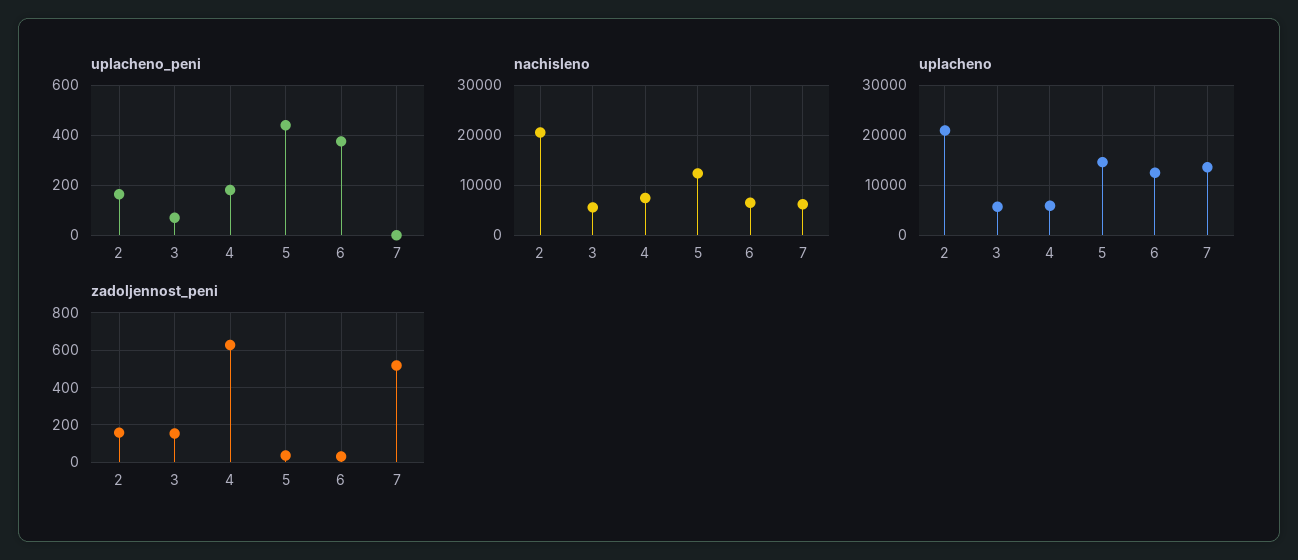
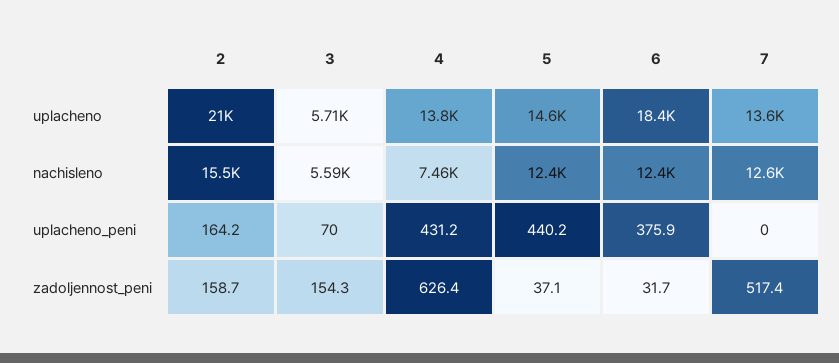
  {
    "uplacheno_peni": {
      "2": 164.2,
      "3": 70,
-     "4": 175,
+     "4": 431.2,
      "5": 440.2,
      "6": 375.9,
      "7": 0
    },
    "nachisleno": {
-     "2": 20000,
+     "2": 15500,
      "3": 5590,
      "4": 7460,
      "5": 12400,
-     "6": 6000,
+     "6": 12400,
-     "7": 6000
+     "7": 12600
    },
    "uplacheno": {
      "2": 21000,
      "3": 5710,
-     "4": 6000,
+     "4": 13800,
      "5": 14600,
-     "6": 12000,
+     "6": 18400,
      "7": 13600
    },
    "zadoljennost_peni": {
      "2": 158.7,
      "3": 154.3,
      "4": 626.4,
      "5": 37.1,
      "6": 31.7,
      "7": 517.4
    }
  }

